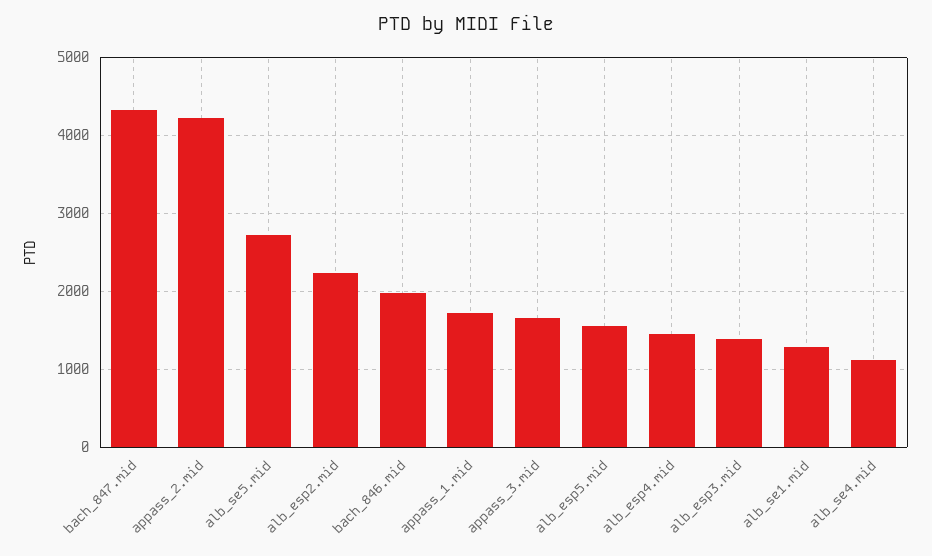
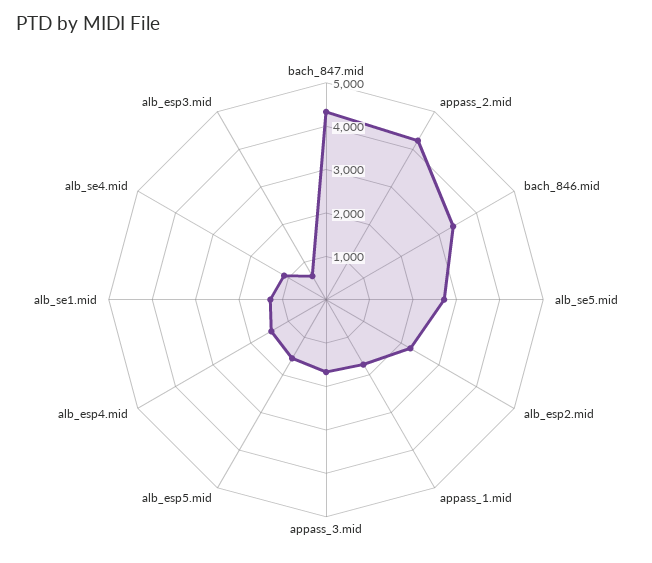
  {
    "bach_847.mid": 4300,
    "appass_2.mid": 4200,
    "alb_se5.mid": 2700,
    "alb_esp2.mid": 2200,
-   "bach_846.mid": 2000,
+   "bach_846.mid": 3400,
    "appass_1.mid": 1700,
    "appass_3.mid": 1700,
    "alb_esp5.mid": 1600,
    "alb_esp4.mid": 1500,
-   "alb_esp3.mid": 1400,
+   "alb_esp3.mid": 600,
    "alb_se1.mid": 1300,
    "alb_se4.mid": 1100
  }

